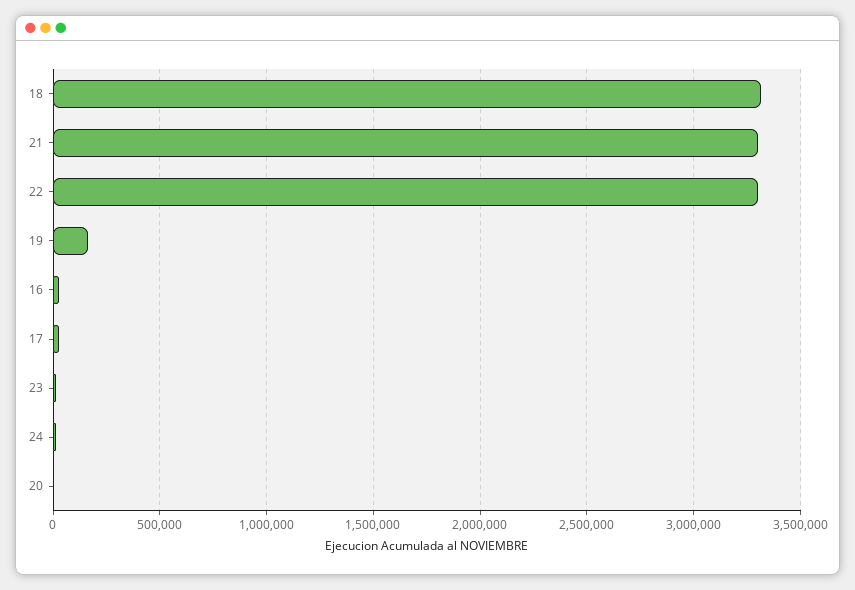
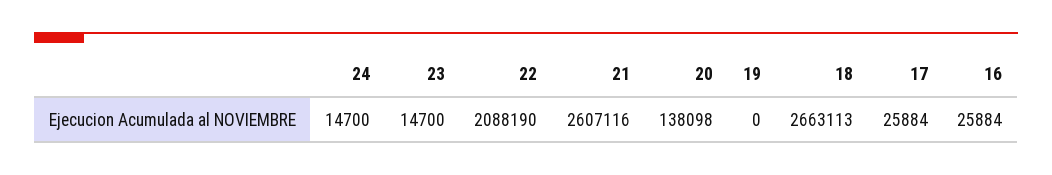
  {
-   "18": 3300000,
+   "18": 2663113,
-   "21": 3300000,
+   "21": 2607116,
-   "22": 3300000,
+   "22": 2088190,
-   "19": 150000,
+   "19": 0,
    "16": 25884,
    "17": 25884,
    "23": 14700,
    "24": 14700,
-   "20": 0
+   "20": 138098
  }

